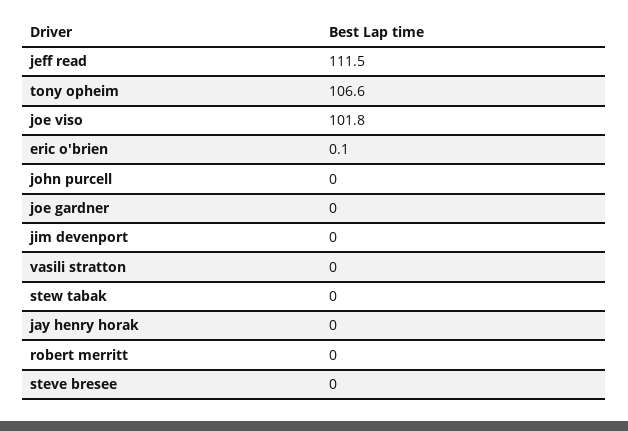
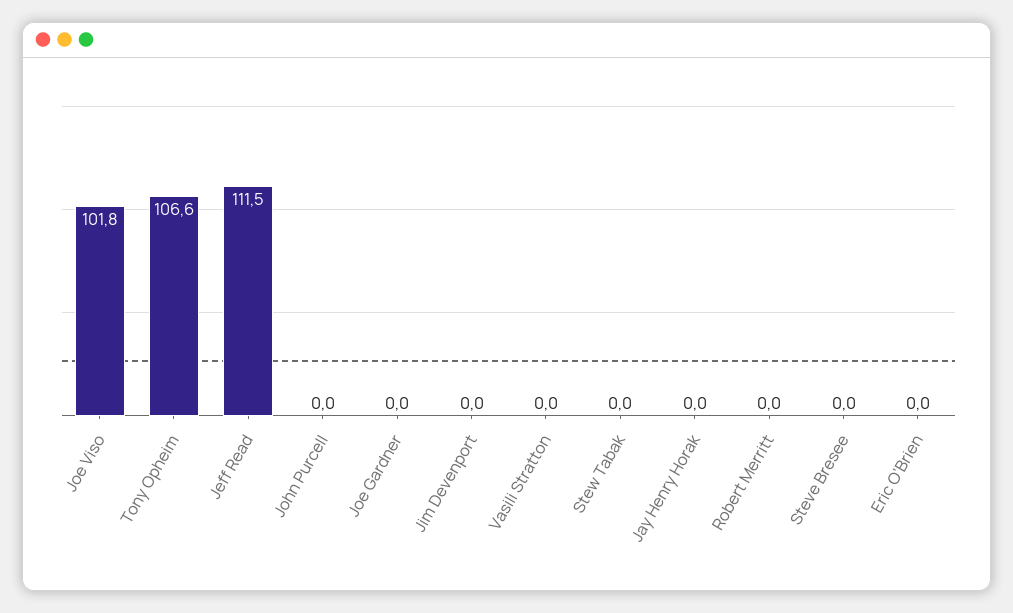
  {
    "jeff read": 111.5,
    "tony opheim": 106.6,
    "joe viso": 101.8,
-   "eric o'brien": 0.1,
+   "eric o'brien": 0,
    "john purcell": 0,
    "joe gardner": 0,
    "jim devenport": 0,
    "vasili stratton": 0,
    "stew tabak": 0,
    "jay henry horak": 0,
    "robert merritt": 0,
    "steve bresee": 0
  }

